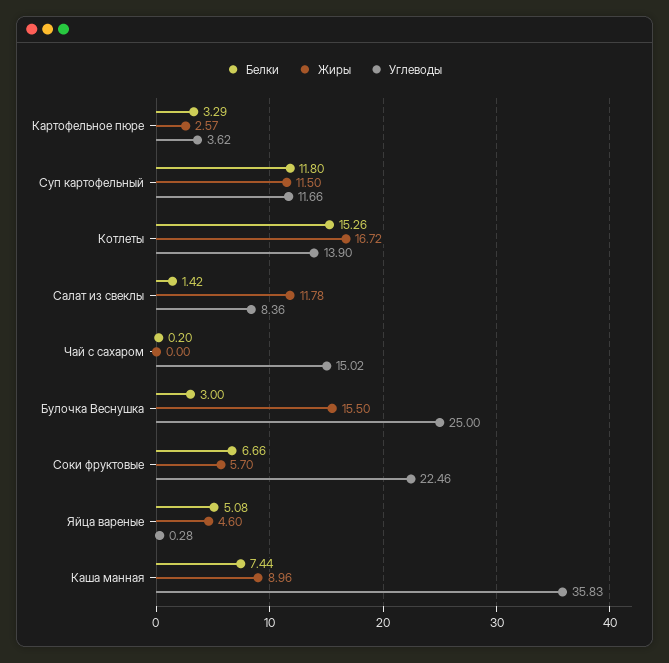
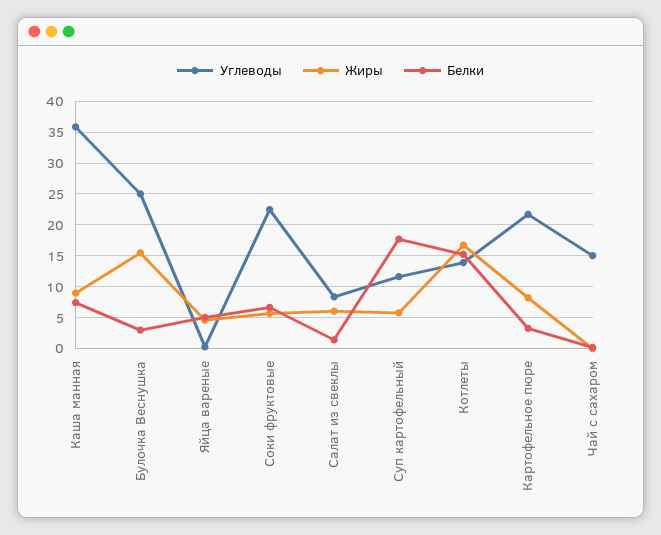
  {
    "Белки": {
      "Картофельное пюре": 3.29,
-     "Суп картофельный": 11.8,
+     "Суп картофельный": 18,
      "Котлеты": 15.26,
      "Салат из свеклы": 1.42,
      "Чай с сахаром": 0.2,
      "Булочка Веснушка": 3,
      "Соки фруктовые": 6.66,
      "Яйца вареные": 5.08,
      "Каша манная": 7.44
    },
    "Жиры": {
-     "Картофельное пюре": 2.57,
+     "Картофельное пюре": 8,
-     "Суп картофельный": 11.5,
+     "Суп картофельный": 6,
      "Котлеты": 16.72,
-     "Салат из свеклы": 11.78,
+     "Салат из свеклы": 6,
      "Чай с сахаром": 0,
      "Булочка Веснушка": 15.5,
      "Соки фруктовые": 5.7,
      "Яйца вареные": 4.6,
      "Каша манная": 8.96
    },
    "Углеводы": {
-     "Картофельное пюре": 3.62,
+     "Картофельное пюре": 22,
      "Суп картофельный": 11.66,
      "Котлеты": 13.9,
      "Салат из свеклы": 8.36,
      "Чай с сахаром": 15.02,
      "Булочка Веснушка": 25,
      "Соки фруктовые": 22.46,
      "Яйца вареные": 0.28,
      "Каша манная": 35.83
    }
  }

